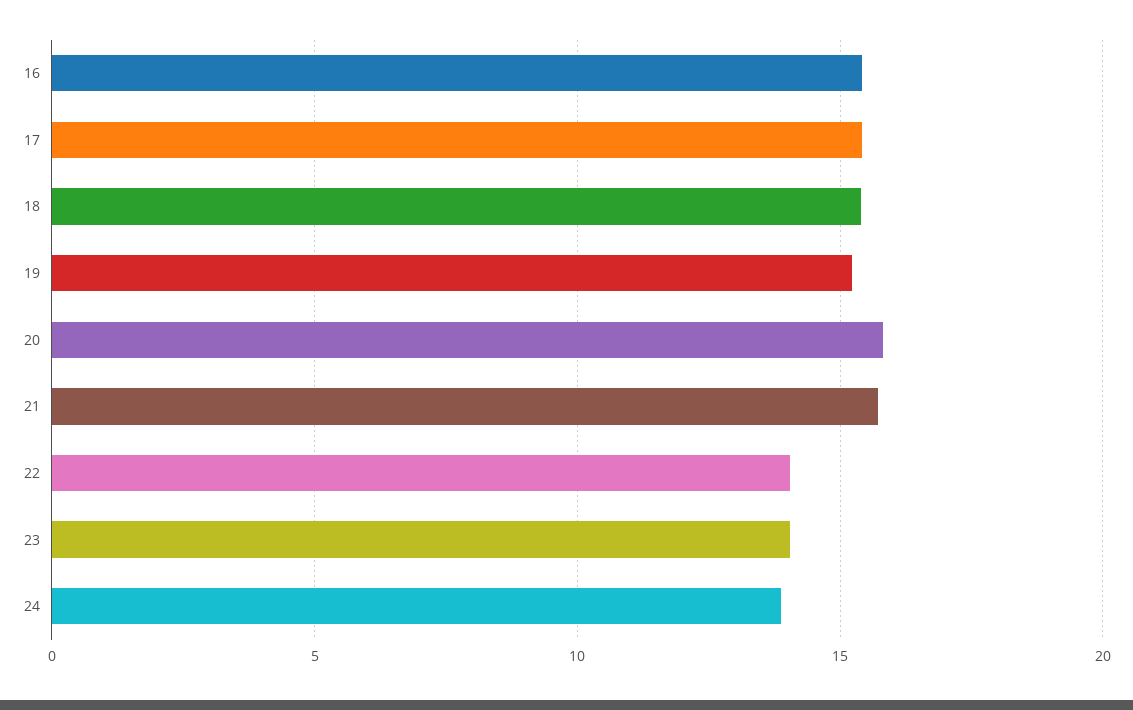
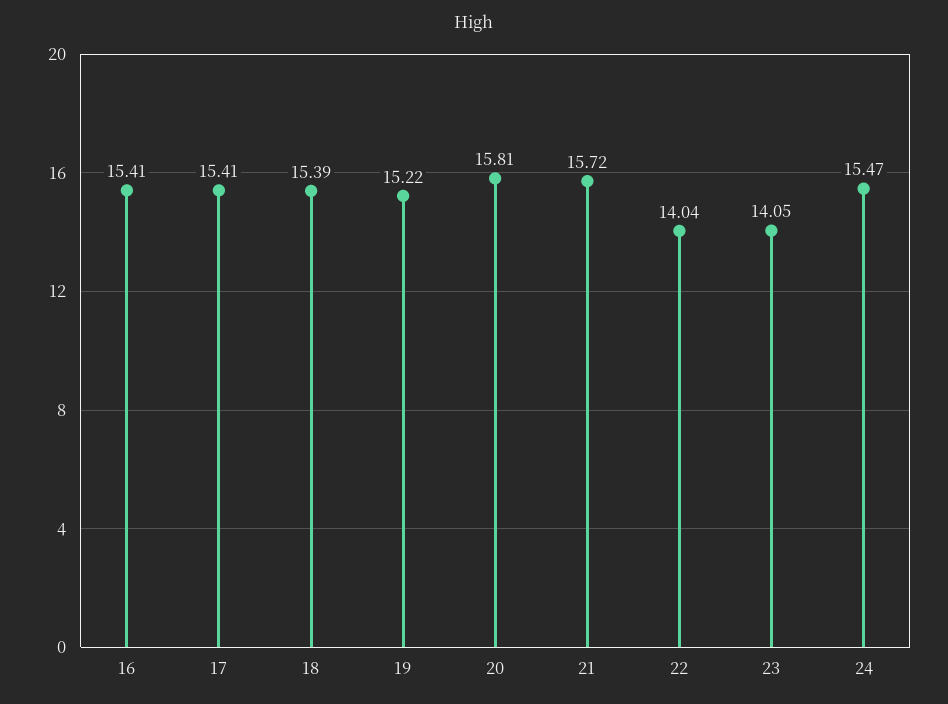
  {
    "16": 15.41,
    "17": 15.41,
    "18": 15.39,
    "19": 15.22,
    "20": 15.81,
    "21": 15.72,
    "22": 14.04,
    "23": 14.05,
-   "24": 14
+   "24": 15.47
  }

